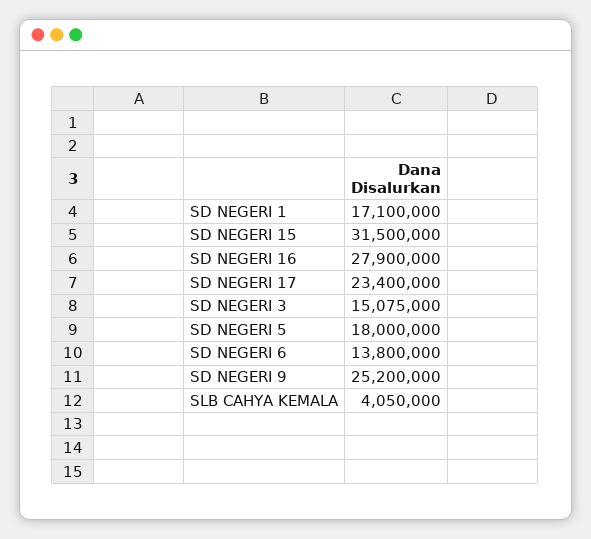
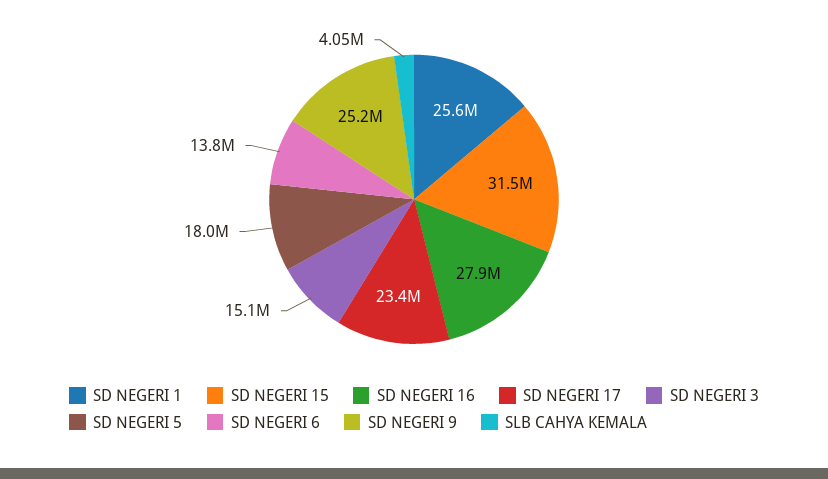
  {
-   "SD NEGERI 1": 17100000,
+   "SD NEGERI 1": 25600000,
    "SD NEGERI 15": 31500000,
    "SD NEGERI 16": 27900000,
    "SD NEGERI 17": 23400000,
    "SD NEGERI 3": 15075000,
    "SD NEGERI 5": 18000000,
    "SD NEGERI 6": 13800000,
    "SD NEGERI 9": 25200000,
    "SLB CAHYA KEMALA": 4050000
  }

